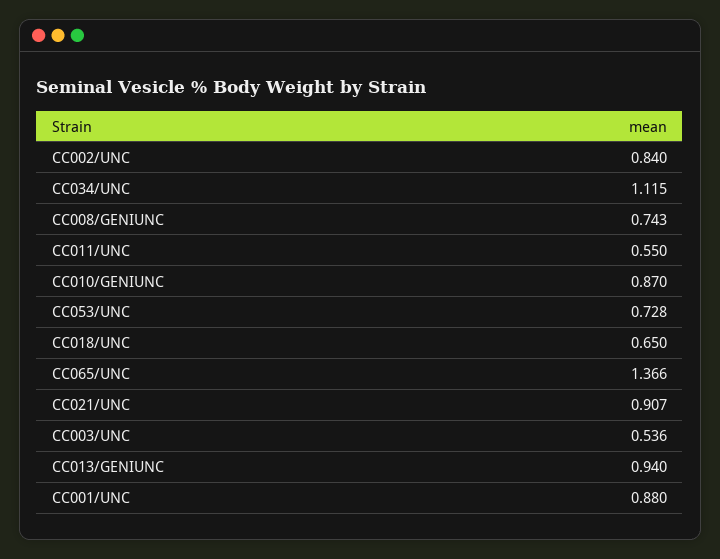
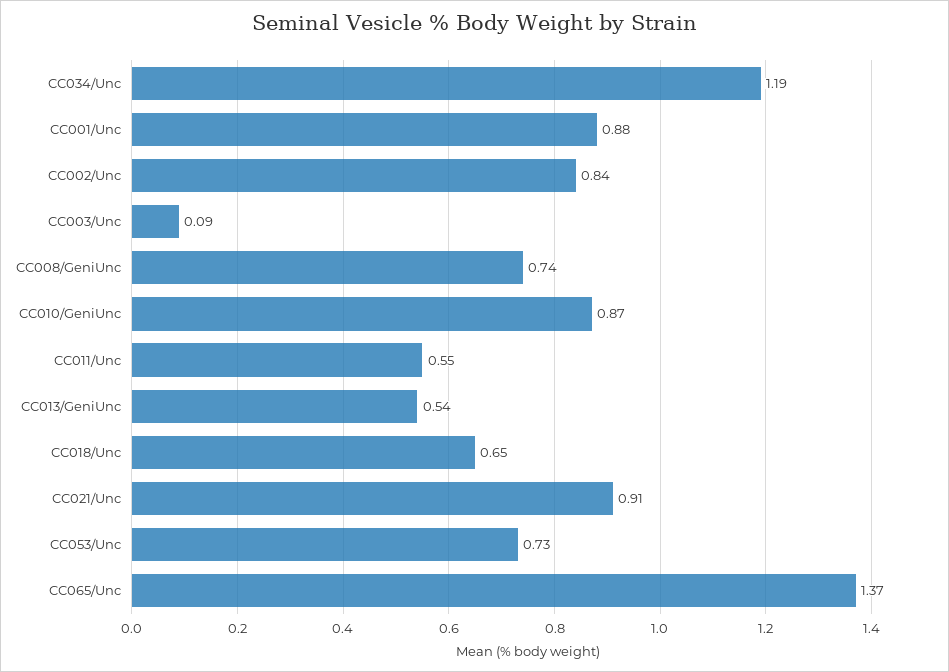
  {
    "CC002/UNC": 0.84,
-   "CC034/UNC": 1.115,
+   "CC034/UNC": 1.19,
    "CC008/GENIUNC": 0.743,
    "CC011/UNC": 0.55,
    "CC010/GENIUNC": 0.87,
    "CC053/UNC": 0.728,
    "CC018/UNC": 0.65,
    "CC065/UNC": 1.366,
    "CC021/UNC": 0.907,
-   "CC003/UNC": 0.536,
+   "CC003/UNC": 0.09,
-   "CC013/GENIUNC": 0.94,
+   "CC013/GENIUNC": 0.54,
    "CC001/UNC": 0.88
  }

